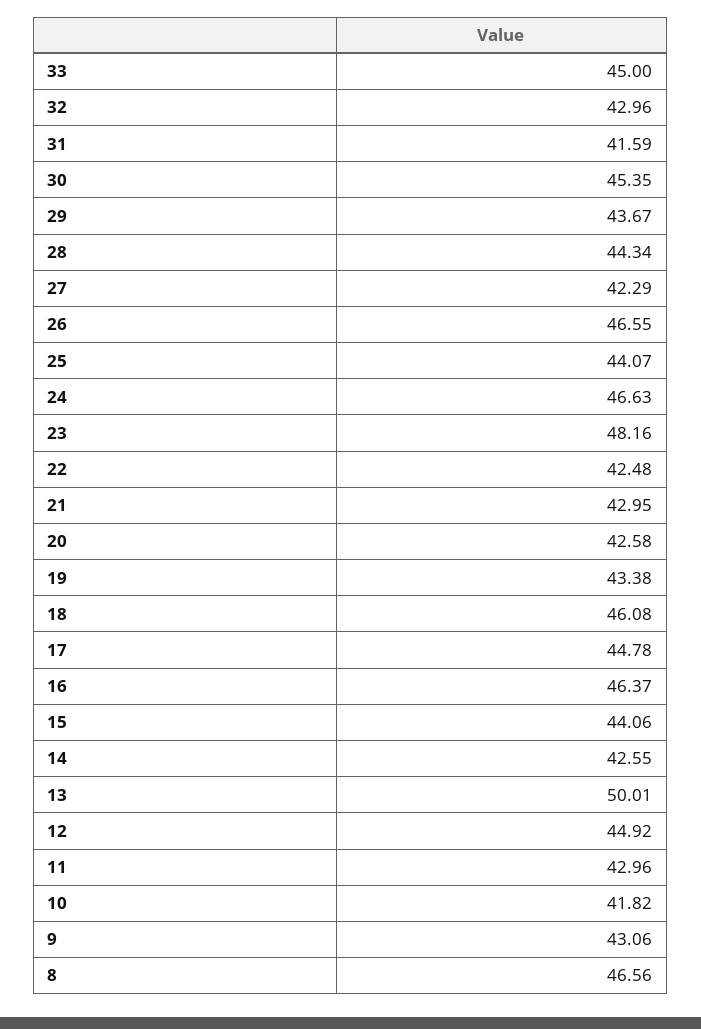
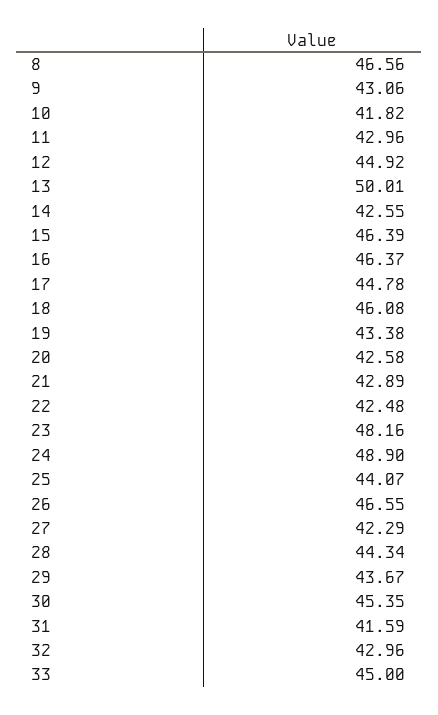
  {
    "33": 45,
    "32": 42.96,
    "31": 41.59,
    "30": 45.35,
    "29": 43.67,
    "28": 44.34,
    "27": 42.29,
    "26": 46.55,
    "25": 44.07,
-   "24": 46.63,
+   "24": 48.9,
    "23": 48.16,
    "22": 42.48,
-   "21": 42.95,
+   "21": 42.89,
    "20": 42.58,
    "19": 43.38,
    "18": 46.08,
    "17": 44.78,
    "16": 46.37,
-   "15": 44.06,
+   "15": 46.39,
    "14": 42.55,
    "13": 50.01,
    "12": 44.92,
    "11": 42.96,
    "10": 41.82,
    "9": 43.06,
    "8": 46.56
  }

